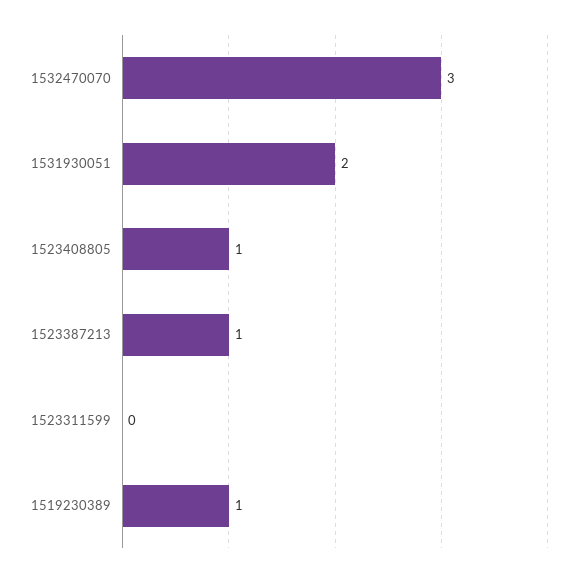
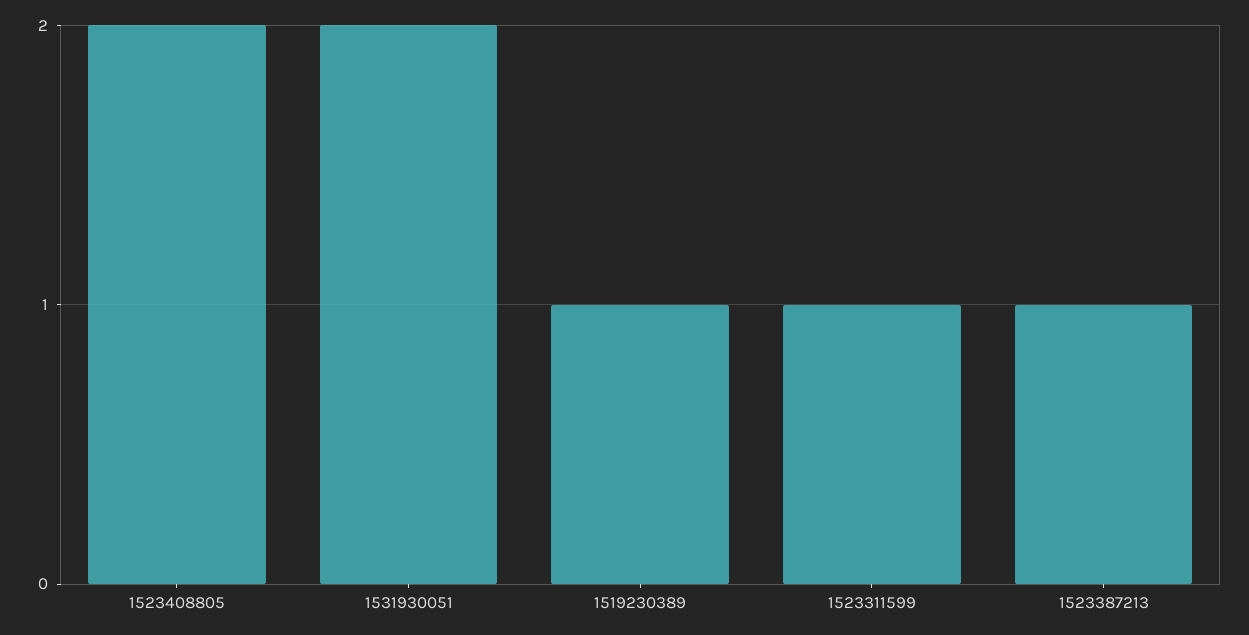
  {
-   "1532470070": 3,
    "1531930051": 2,
-   "1523408805": 1,
+   "1523408805": 2,
    "1523387213": 1,
-   "1523311599": 0,
+   "1523311599": 1,
    "1519230389": 1
  }

